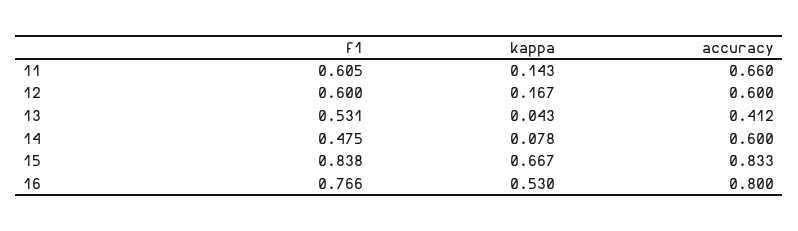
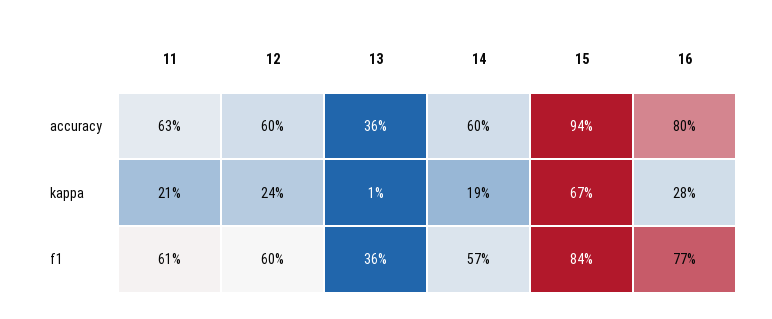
  {
    "f1": {
      "11": 0.605,
      "12": 0.6,
-     "13": 0.531,
+     "13": 0.36,
-     "14": 0.475,
+     "14": 0.57,
      "15": 0.838,
      "16": 0.766
    },
    "kappa": {
-     "11": 0.143,
+     "11": 0.21,
-     "12": 0.167,
+     "12": 0.24,
-     "13": 0.043,
+     "13": 0.01,
-     "14": 0.078,
+     "14": 0.19,
      "15": 0.667,
-     "16": 0.53
+     "16": 0.28
    },
    "accuracy": {
-     "11": 0.66,
+     "11": 0.63,
      "12": 0.6,
-     "13": 0.412,
+     "13": 0.36,
      "14": 0.6,
-     "15": 0.833,
+     "15": 0.94,
      "16": 0.8
    }
  }

